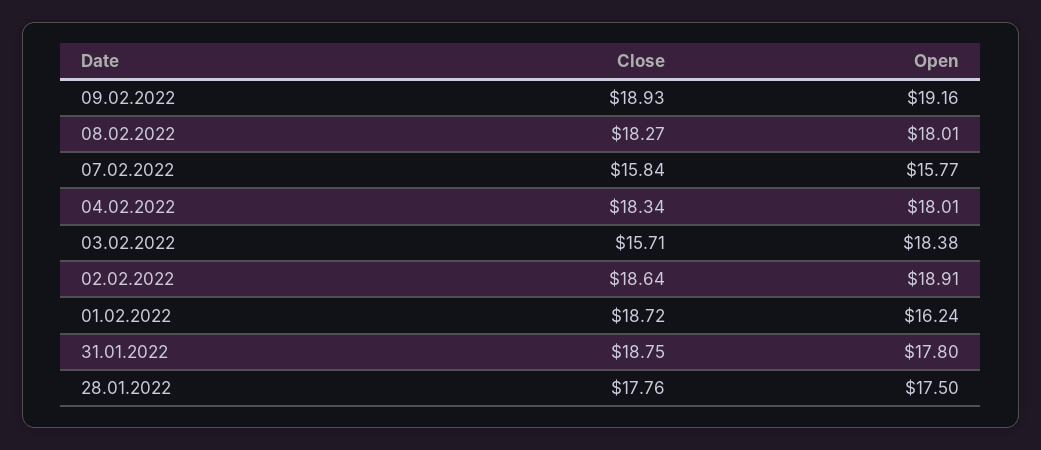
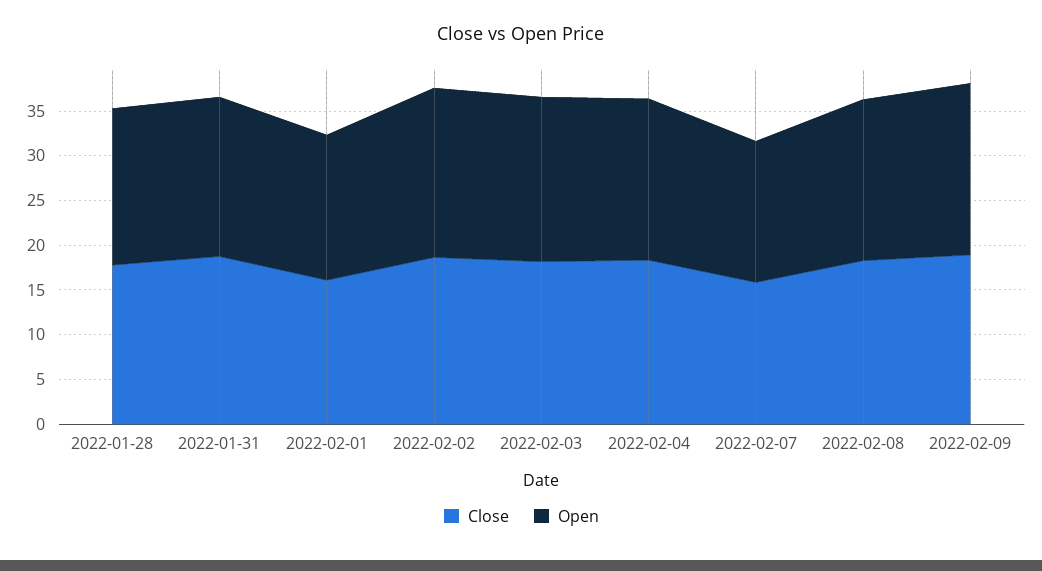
  {
    "Close": {
      "09.02.2022": 18.93,
      "08.02.2022": 18.27,
      "07.02.2022": 15.84,
      "04.02.2022": 18.34,
-     "03.02.2022": 15.71,
+     "03.02.2022": 18,
      "02.02.2022": 18.64,
-     "01.02.2022": 18.72,
+     "01.02.2022": 16,
      "31.01.2022": 18.75,
      "28.01.2022": 17.76
    },
    "Open": {
      "09.02.2022": 19.16,
      "08.02.2022": 18.01,
      "07.02.2022": 15.77,
      "04.02.2022": 18.01,
      "03.02.2022": 18.38,
      "02.02.2022": 18.91,
      "01.02.2022": 16.24,
      "31.01.2022": 17.8,
      "28.01.2022": 17.5
    }
  }

